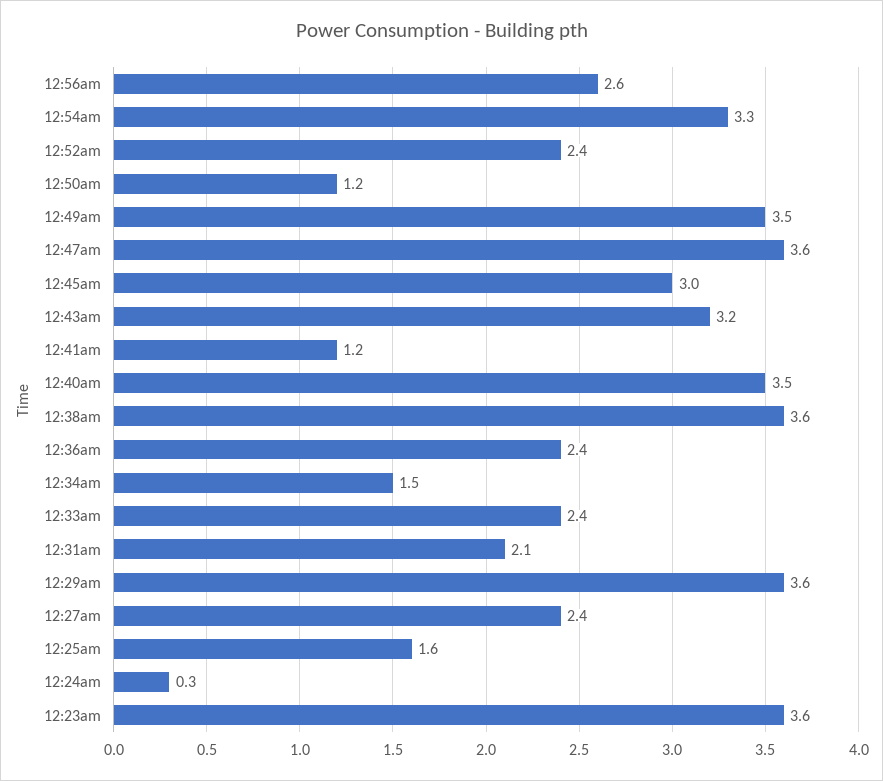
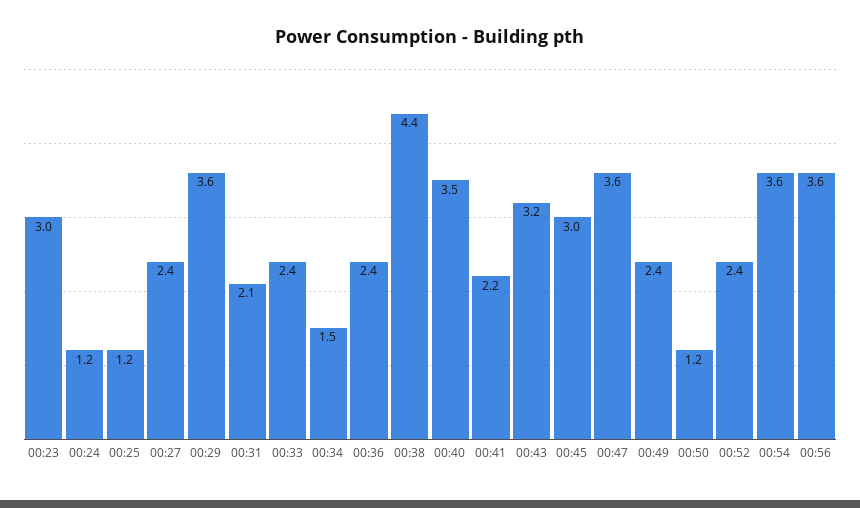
  {
-   "12:56am": 2.6,
+   "12:56am": 3.6,
-   "12:54am": 3.3,
+   "12:54am": 3.6,
    "12:52am": 2.4,
    "12:50am": 1.2,
-   "12:49am": 3.5,
+   "12:49am": 2.4,
    "12:47am": 3.6,
    "12:45am": 3,
    "12:43am": 3.2,
-   "12:41am": 1.2,
+   "12:41am": 2.2,
    "12:40am": 3.5,
-   "12:38am": 3.6,
+   "12:38am": 4.4,
    "12:36am": 2.4,
    "12:34am": 1.5,
    "12:33am": 2.4,
    "12:31am": 2.1,
    "12:29am": 3.6,
    "12:27am": 2.4,
-   "12:25am": 1.6,
+   "12:25am": 1.2,
-   "12:24am": 0.3,
+   "12:24am": 1.2,
-   "12:23am": 3.6
+   "12:23am": 3
  }

